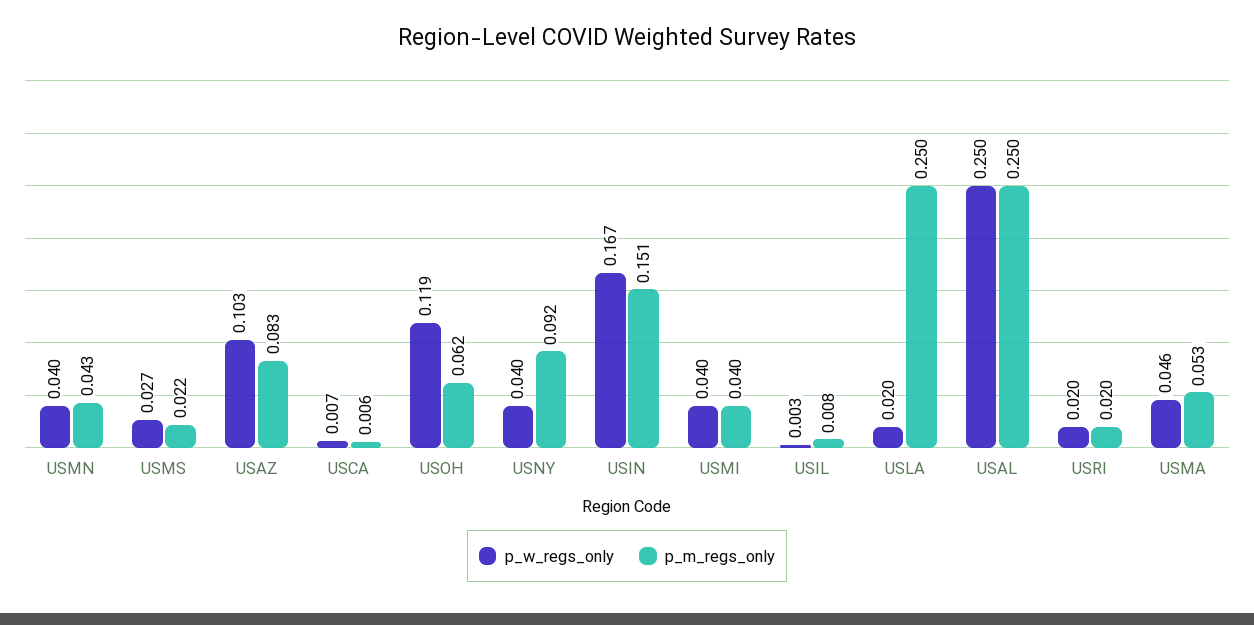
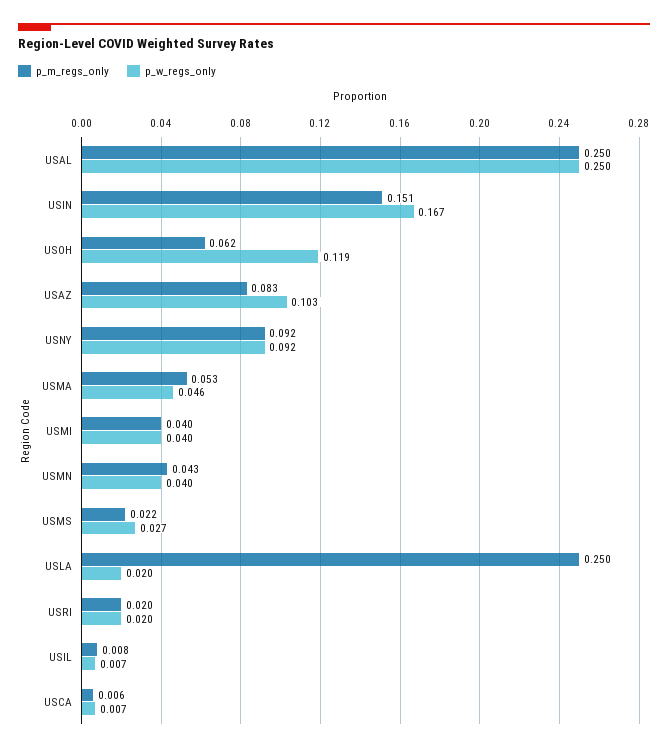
  {
    "p_w_regs_only": {
      "USMN": 0.04,
      "USMS": 0.027,
      "USAZ": 0.103,
      "USCA": 0.007,
      "USOH": 0.119,
-     "USNY": 0.04,
+     "USNY": 0.092,
      "USIN": 0.167,
      "USMI": 0.04,
-     "USIL": 0.003,
+     "USIL": 0.007,
      "USLA": 0.02,
      "USAL": 0.25,
      "USRI": 0.02,
      "USMA": 0.046
    },
    "p_m_regs_only": {
      "USMN": 0.043,
      "USMS": 0.022,
      "USAZ": 0.083,
      "USCA": 0.006,
      "USOH": 0.062,
      "USNY": 0.092,
      "USIN": 0.151,
      "USMI": 0.04,
      "USIL": 0.008,
      "USLA": 0.25,
      "USAL": 0.25,
      "USRI": 0.02,
      "USMA": 0.053
    }
  }

